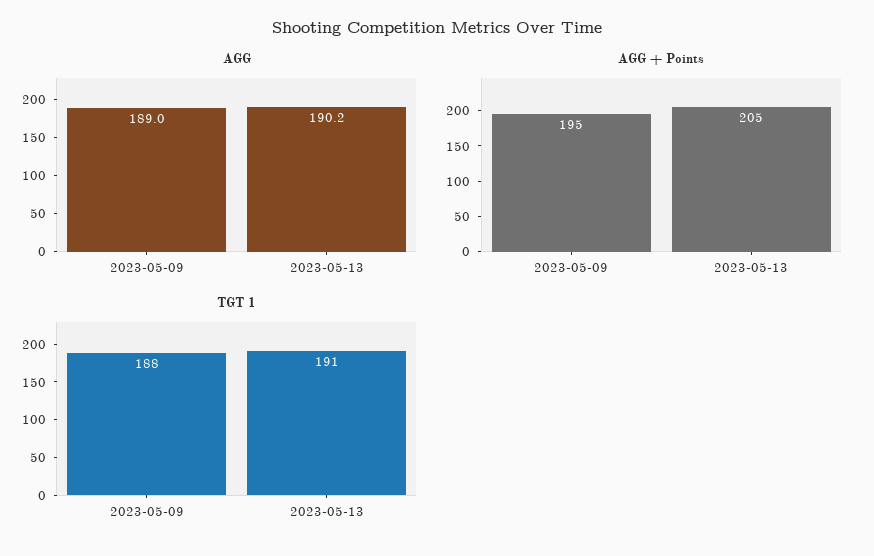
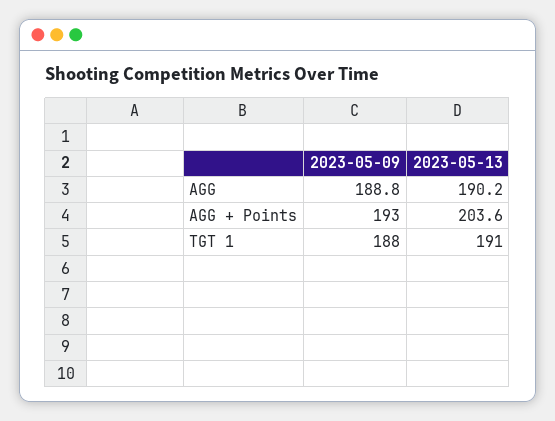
  {
    "AGG": {
-     "2023-05-09": 189,
+     "2023-05-09": 188.8,
      "2023-05-13": 190.2
    },
    "AGG + Points": {
-     "2023-05-09": 195,
+     "2023-05-09": 193,
-     "2023-05-13": 205
+     "2023-05-13": 203.6
    },
    "TGT 1": {
      "2023-05-09": 188,
      "2023-05-13": 191
    }
  }

